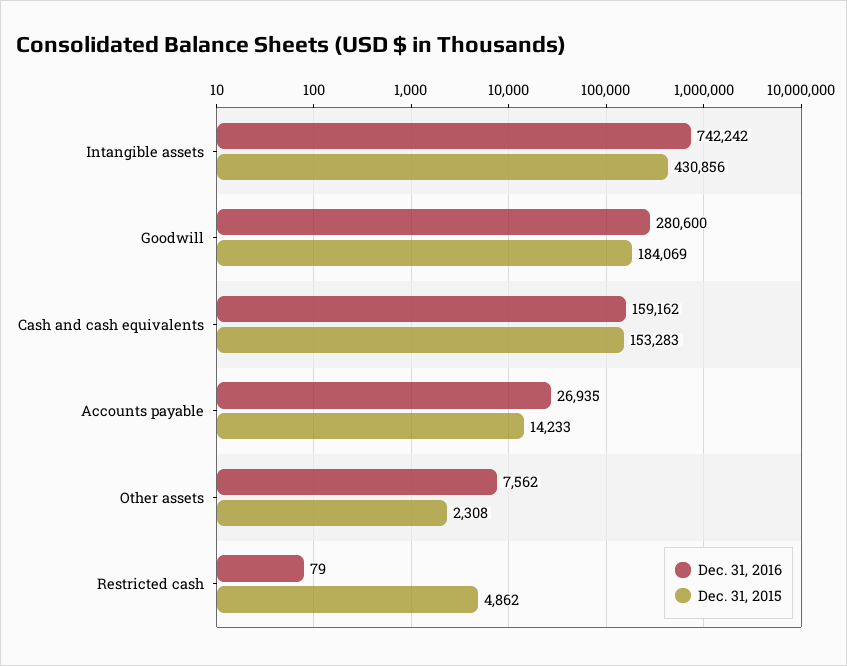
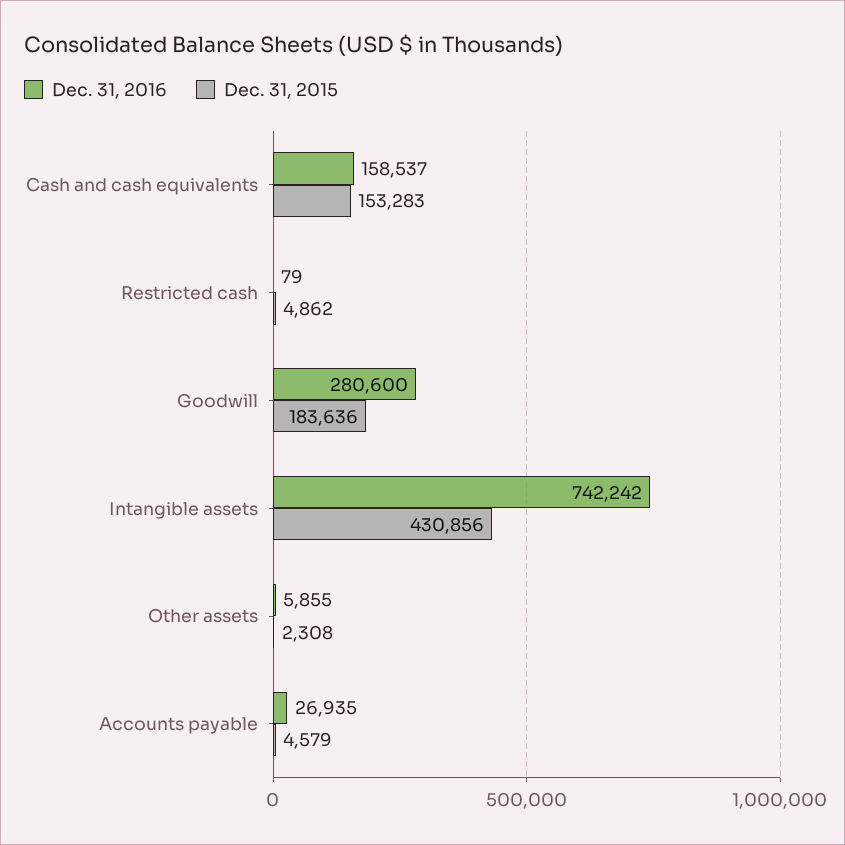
  {
    "Dec. 31, 2016": {
      "Intangible assets": 742242,
      "Goodwill": 280600,
-     "Cash and cash equivalents": 159162,
+     "Cash and cash equivalents": 158537,
      "Accounts payable": 26935,
-     "Other assets": 7562,
+     "Other assets": 5855,
      "Restricted cash": 79
    },
    "Dec. 31, 2015": {
      "Intangible assets": 430856,
-     "Goodwill": 184069,
+     "Goodwill": 183636,
      "Cash and cash equivalents": 153283,
-     "Accounts payable": 14233,
+     "Accounts payable": 4579,
      "Other assets": 2308,
      "Restricted cash": 4862
    }
  }

